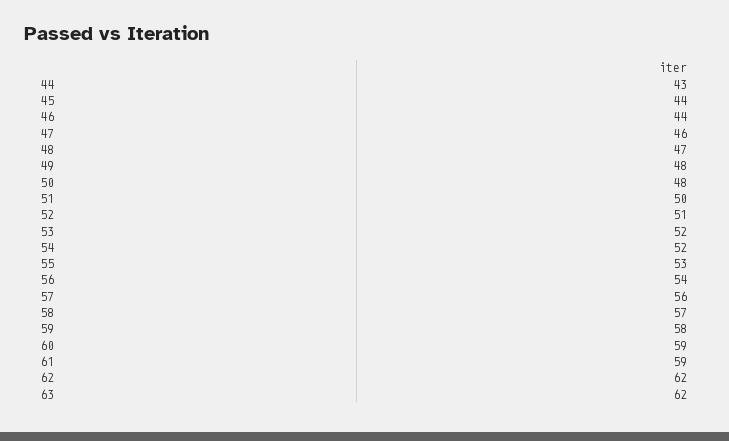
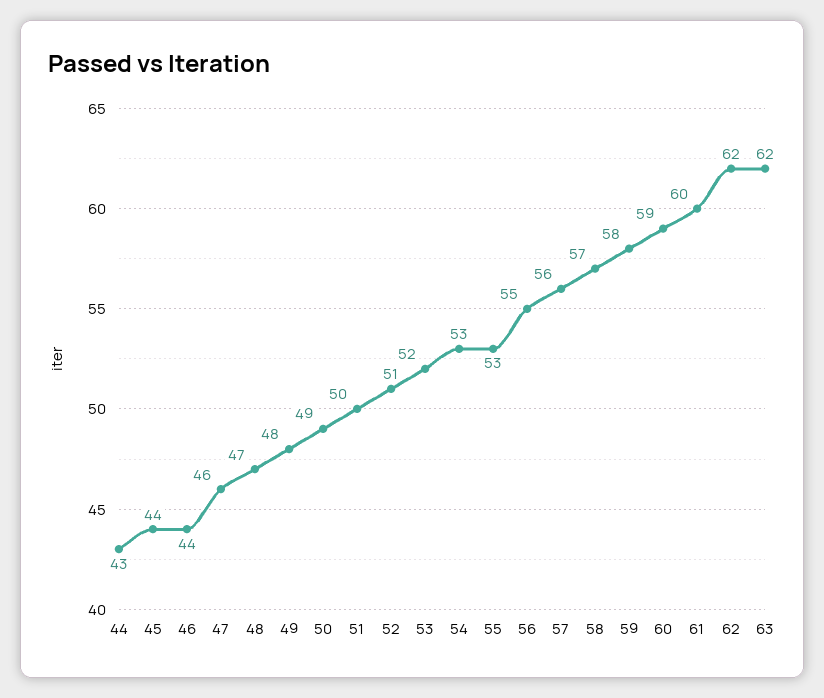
  {
    "44": 43,
    "45": 44,
    "46": 44,
    "47": 46,
    "48": 47,
    "49": 48,
-   "50": 48,
+   "50": 49,
    "51": 50,
    "52": 51,
    "53": 52,
-   "54": 52,
+   "54": 53,
    "55": 53,
-   "56": 54,
+   "56": 55,
    "57": 56,
    "58": 57,
    "59": 58,
    "60": 59,
-   "61": 59,
+   "61": 60,
    "62": 62,
    "63": 62
  }

